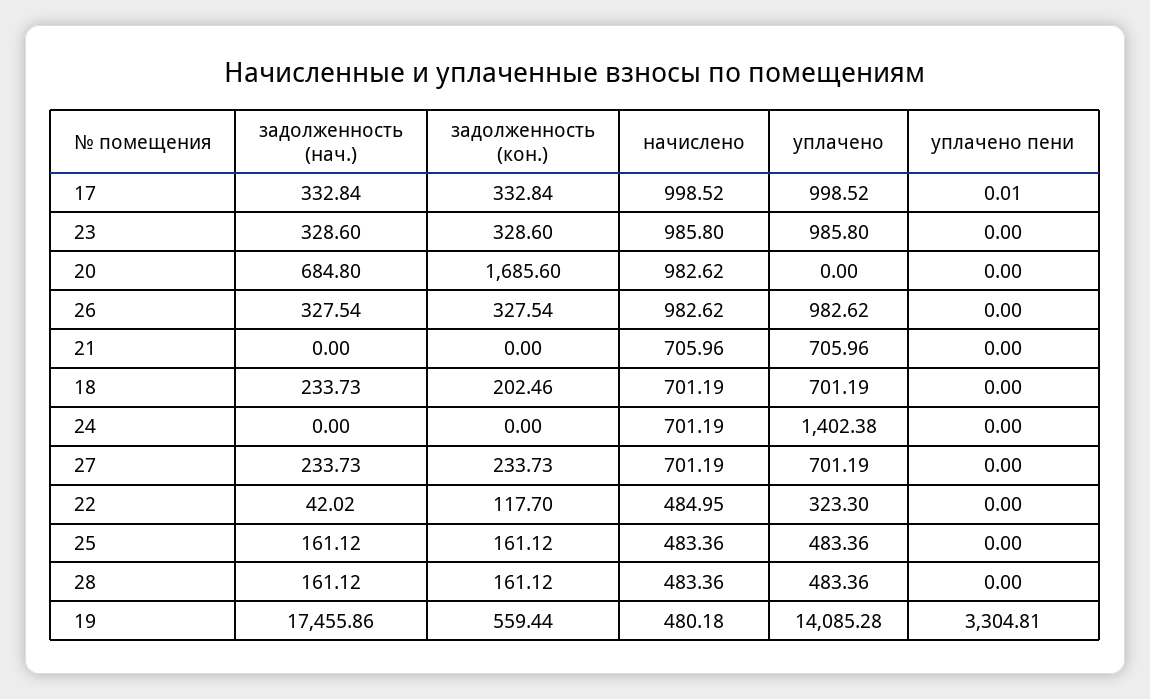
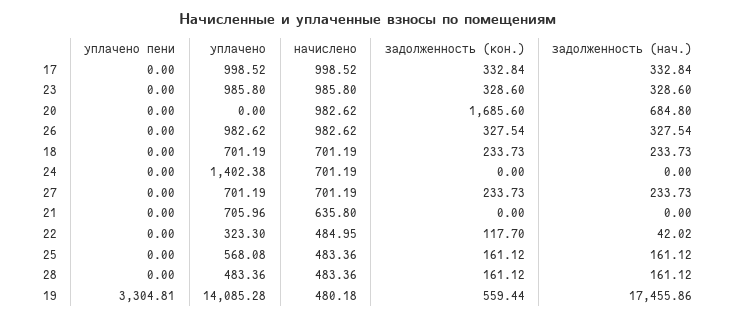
  {
    "задолженность (нач.)": {
      "17": 332.84,
      "23": 328.6,
      "20": 684.8,
      "26": 327.54,
      "21": 0,
      "18": 233.73,
      "24": 0,
      "27": 233.73,
      "22": 42.02,
      "25": 161.12,
      "28": 161.12,
      "19": 17455.86
    },
    "задолженность (кон.)": {
      "17": 332.84,
      "23": 328.6,
      "20": 1685.6,
      "26": 327.54,
      "21": 0,
-     "18": 202.46,
+     "18": 233.73,
      "24": 0,
      "27": 233.73,
      "22": 117.7,
      "25": 161.12,
      "28": 161.12,
      "19": 559.44
    },
    "начислено": {
      "17": 998.52,
      "23": 985.8,
      "20": 982.62,
      "26": 982.62,
-     "21": 705.96,
+     "21": 635.8,
      "18": 701.19,
      "24": 701.19,
      "27": 701.19,
      "22": 484.95,
      "25": 483.36,
      "28": 483.36,
      "19": 480.18
    },
    "уплачено": {
      "17": 998.52,
      "23": 985.8,
      "20": 0,
      "26": 982.62,
      "21": 705.96,
      "18": 701.19,
      "24": 1402.38,
      "27": 701.19,
      "22": 323.3,
-     "25": 483.36,
+     "25": 568.08,
      "28": 483.36,
      "19": 14085.28
    },
    "уплачено пени": {
-     "17": 0.01,
+     "17": 0,
      "23": 0,
      "20": 0,
      "26": 0,
      "21": 0,
      "18": 0,
      "24": 0,
      "27": 0,
      "22": 0,
      "25": 0,
      "28": 0,
      "19": 3304.81
    }
  }

